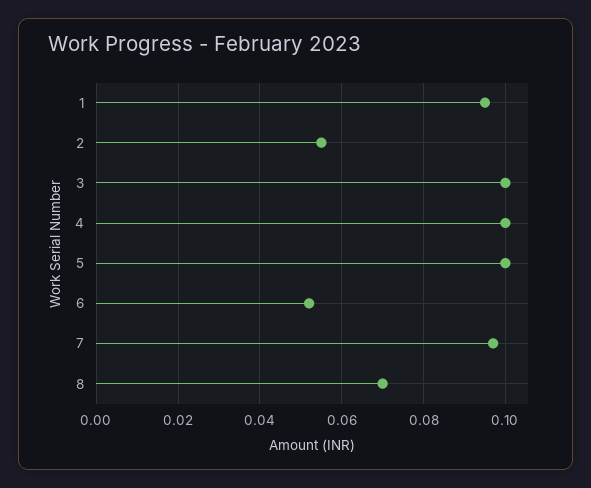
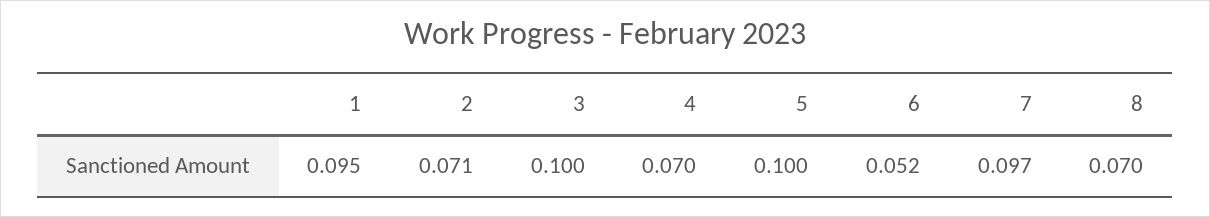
  {
    "1": 0.095,
-   "2": 0.055,
+   "2": 0.071,
    "3": 0.1,
-   "4": 0.1,
+   "4": 0.07,
    "5": 0.1,
    "6": 0.052,
    "7": 0.097,
    "8": 0.07
  }

